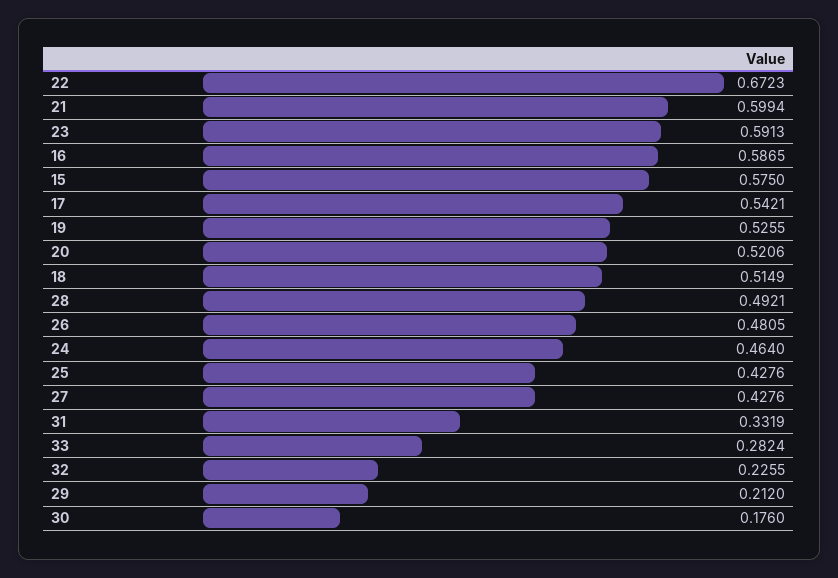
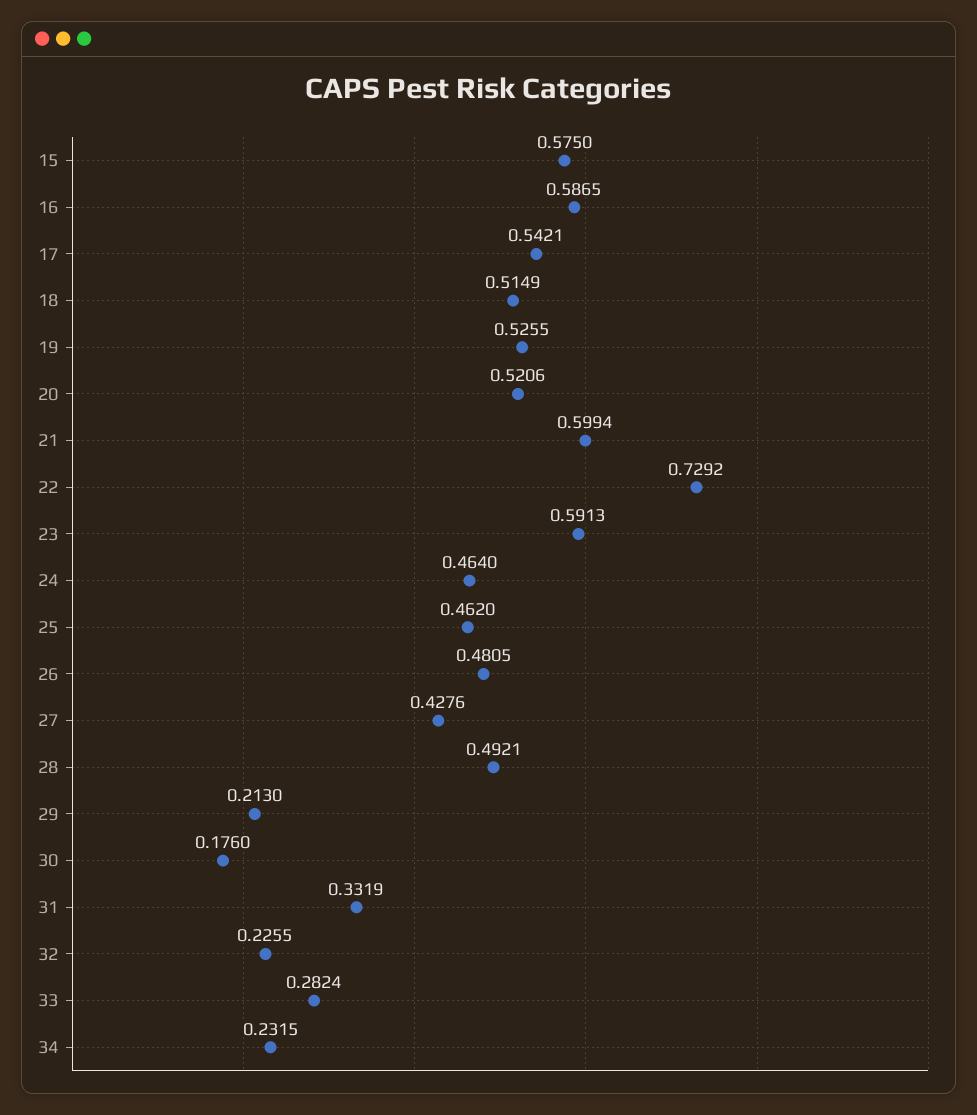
  {
-   "22": 0.6723,
+   "22": 0.7292,
    "21": 0.5994,
    "23": 0.5913,
    "16": 0.5865,
    "15": 0.575,
    "17": 0.5421,
    "19": 0.5255,
    "20": 0.5206,
    "18": 0.5149,
    "28": 0.4921,
    "26": 0.4805,
    "24": 0.464,
-   "25": 0.4276,
+   "25": 0.462,
    "27": 0.4276,
    "31": 0.3319,
    "33": 0.2824,
    "32": 0.2255,
-   "29": 0.212,
+   "29": 0.213,
-   "30": 0.176
+   "30": 0.176,
+   "34": 0.2315
  }

